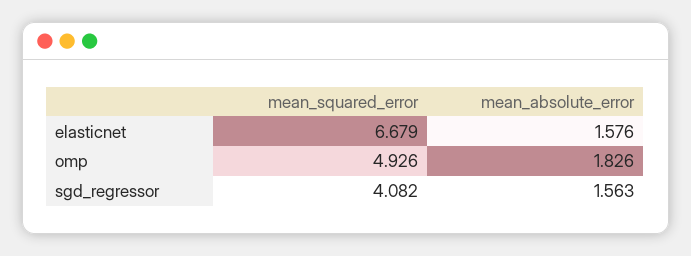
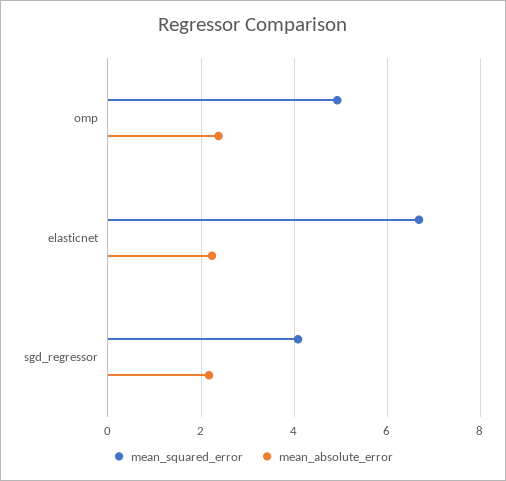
  {
    "mean_squared_error": {
      "elasticnet": 6.679,
      "omp": 4.926,
      "sgd_regressor": 4.082
    },
    "mean_absolute_error": {
-     "elasticnet": 1.576,
+     "elasticnet": 2.2,
-     "omp": 1.826,
+     "omp": 2.4,
-     "sgd_regressor": 1.563
+     "sgd_regressor": 2.2
    }
  }

